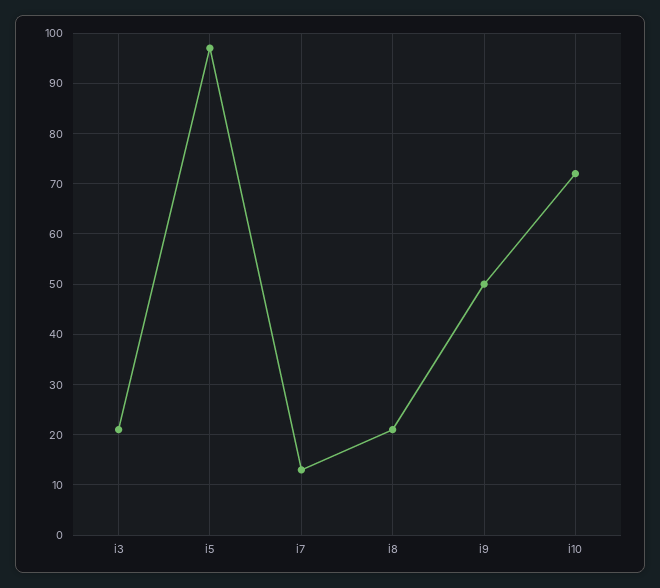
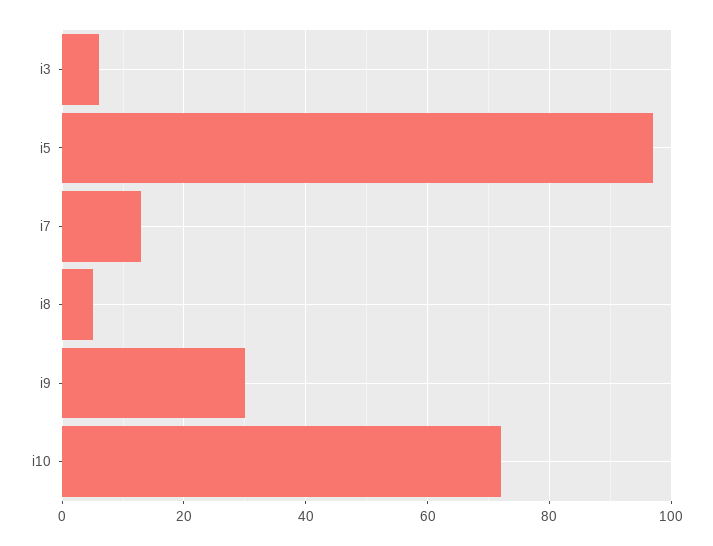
  {
-   "i3": 20,
+   "i3": 5,
    "i5": 95,
    "i7": 15,
-   "i8": 20,
+   "i8": 5,
-   "i9": 50,
+   "i9": 30,
    "i10": 70
  }

